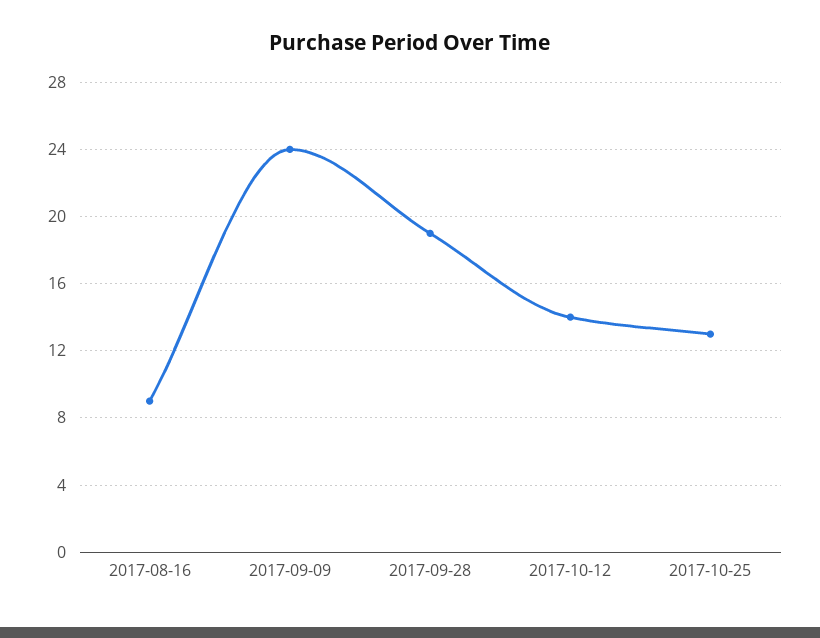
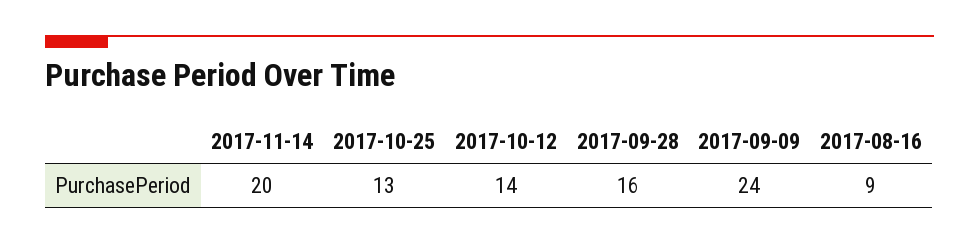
  {
    "2017-08-16": 9,
    "2017-09-09": 24,
-   "2017-09-28": 19,
+   "2017-09-28": 16,
    "2017-10-12": 14,
-   "2017-10-25": 13
+   "2017-10-25": 13,
+   "2017-11-14": 20
  }

